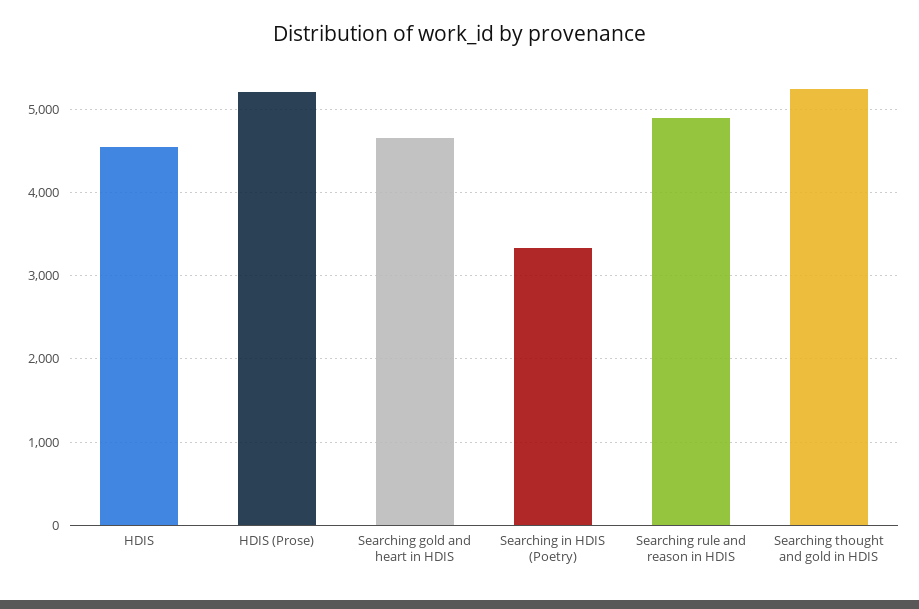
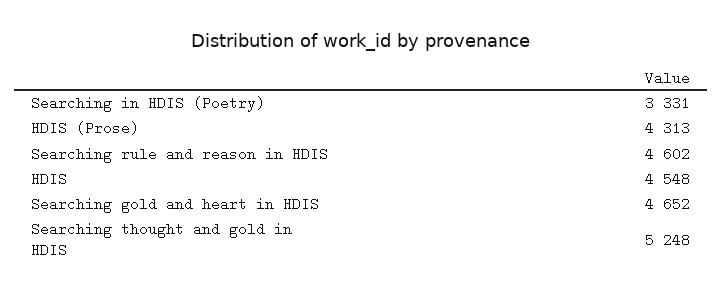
  {
    "HDIS": 4548,
-   "HDIS (Prose)": 5200,
+   "HDIS (Prose)": 4313,
    "Searching gold and heart in HDIS": 4652,
    "Searching in HDIS (Poetry)": 3331,
-   "Searching rule and reason in HDIS": 4900,
+   "Searching rule and reason in HDIS": 4602,
    "Searching thought and gold in HDIS": 5248
  }

